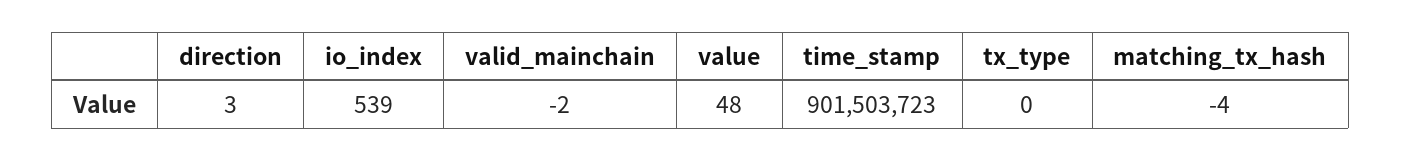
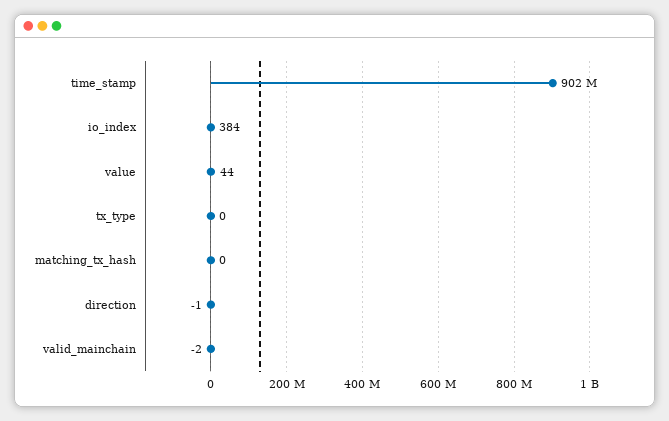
  {
-   "direction": 3,
+   "direction": -1,
-   "io_index": 539,
+   "io_index": 384,
    "valid_mainchain": -2,
-   "value": 48,
+   "value": 44,
    "time_stamp": 901503723,
    "tx_type": 0,
-   "matching_tx_hash": -4
+   "matching_tx_hash": 0
  }

